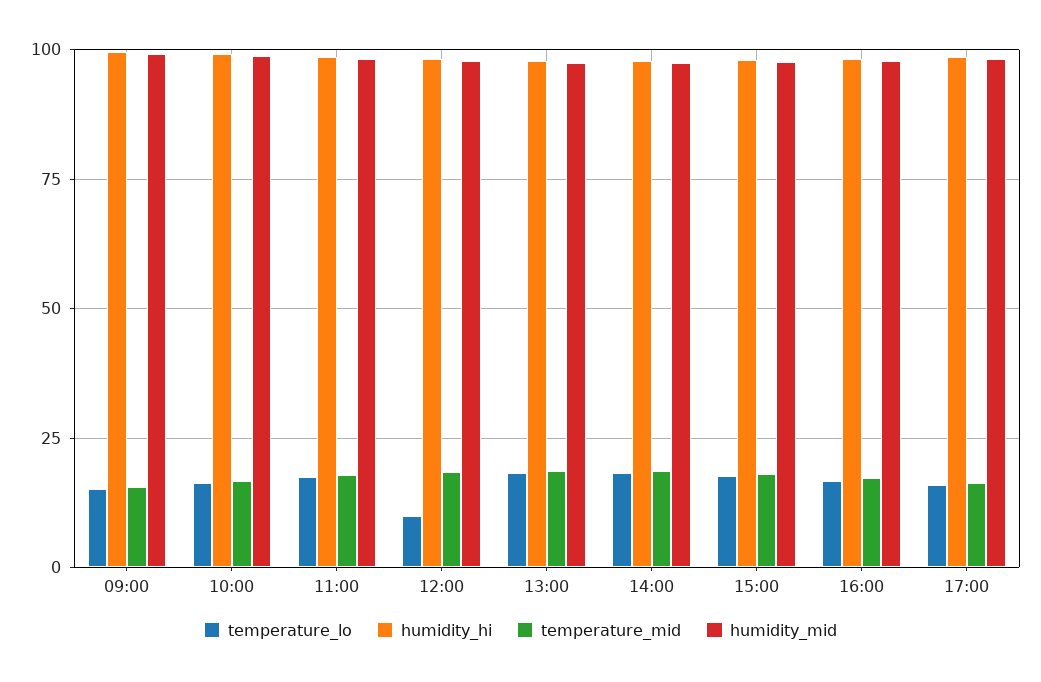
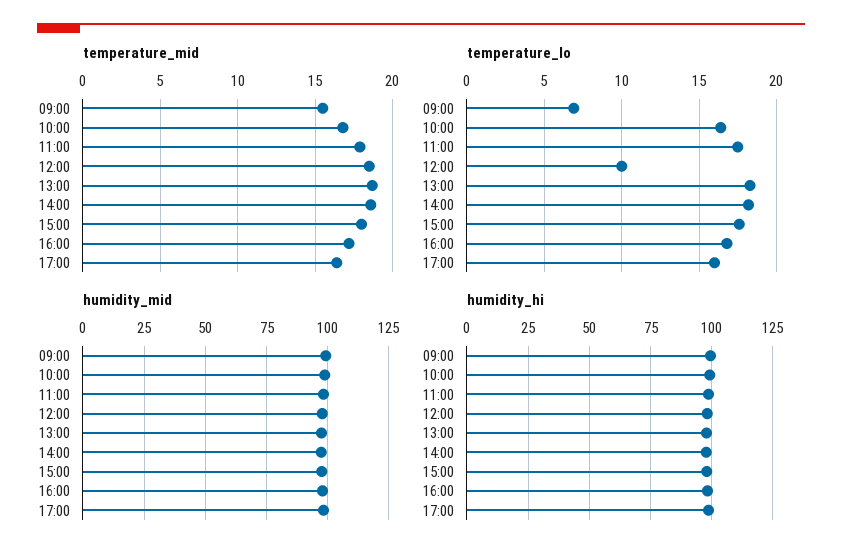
  {
    "temperature_lo": {
-     "09:00": 15,
+     "09:00": 7,
      "10:00": 16.5,
      "11:00": 17.5,
      "12:00": 10,
      "13:00": 18.5,
      "14:00": 18,
      "15:00": 17.5,
      "16:00": 17,
      "17:00": 16
    },
    "humidity_hi": {
      "09:00": 100,
      "10:00": 100,
      "11:00": 97.5,
      "12:00": 97.5,
      "13:00": 97.5,
      "14:00": 97.5,
      "15:00": 97.5,
      "16:00": 97.5,
      "17:00": 97.5
    },
    "temperature_mid": {
      "09:00": 15.5,
      "10:00": 17,
      "11:00": 18,
      "12:00": 18.5,
      "13:00": 18.5,
      "14:00": 18.5,
      "15:00": 18,
      "16:00": 17,
      "17:00": 16.5
    },
    "humidity_mid": {
      "09:00": 100,
      "10:00": 100,
      "11:00": 97.5,
      "12:00": 97.5,
      "13:00": 97.5,
      "14:00": 97.5,
      "15:00": 97.5,
      "16:00": 97.5,
      "17:00": 97.5
    }
  }

